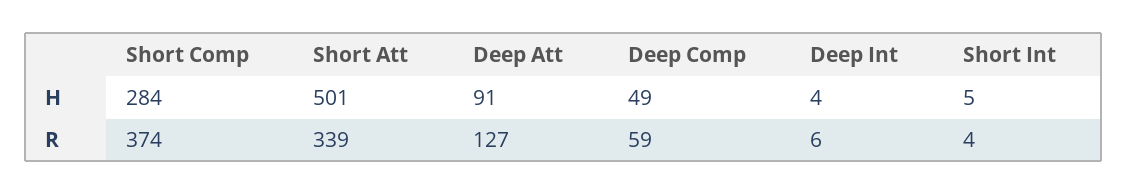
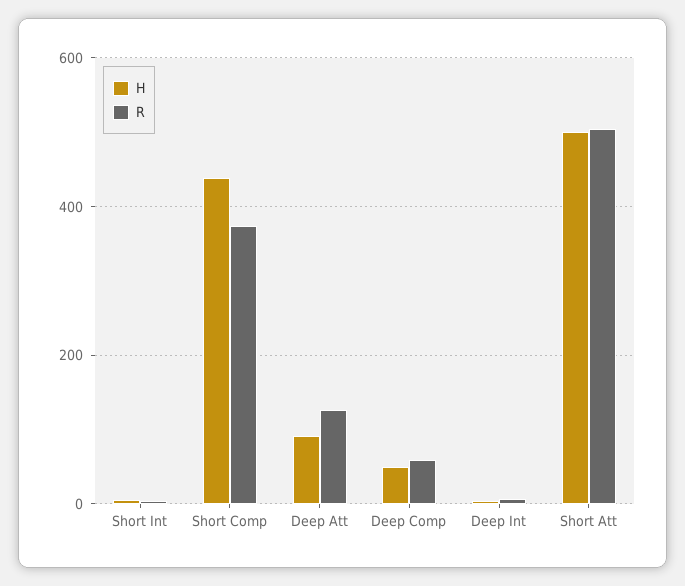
  {
    "H": {
-     "Short Comp": 284,
+     "Short Comp": 440,
      "Short Att": 501,
      "Deep Att": 91,
      "Deep Comp": 49,
      "Deep Int": 4,
      "Short Int": 5
    },
    "R": {
      "Short Comp": 374,
-     "Short Att": 339,
+     "Short Att": 500,
      "Deep Att": 127,
      "Deep Comp": 59,
      "Deep Int": 6,
      "Short Int": 4
    }
  }

